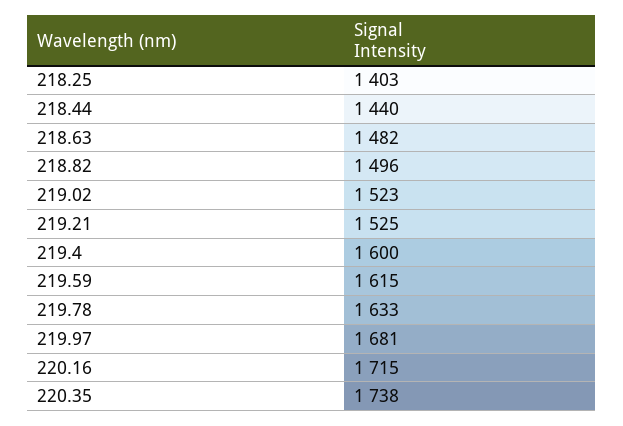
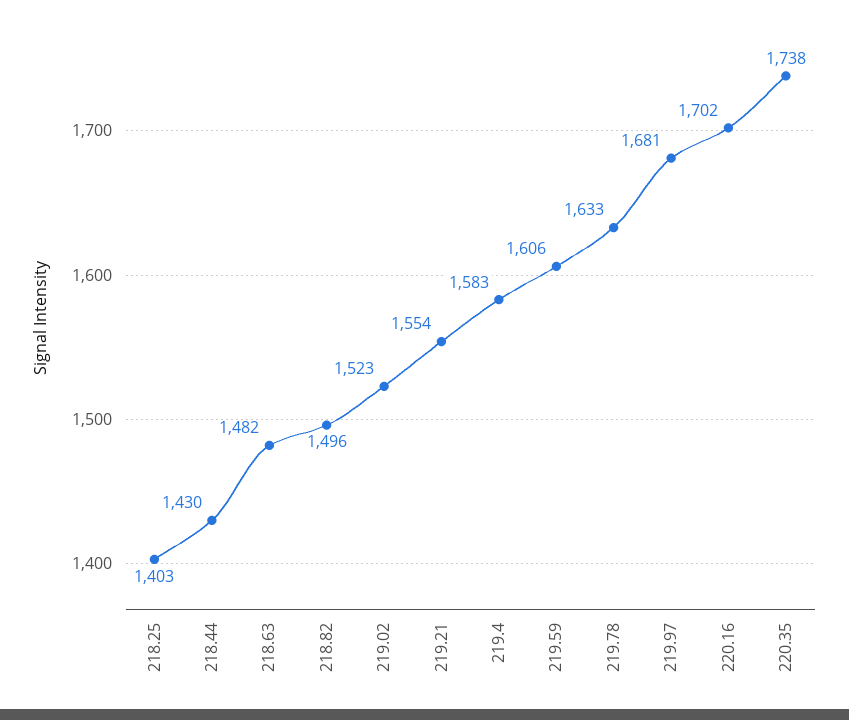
  {
    "218.25": 1403,
-   "218.44": 1440,
+   "218.44": 1430,
    "218.63": 1482,
    "218.82": 1496,
    "219.02": 1523,
-   "219.21": 1525,
+   "219.21": 1554,
-   "219.4": 1600,
+   "219.4": 1583,
-   "219.59": 1615,
+   "219.59": 1606,
    "219.78": 1633,
    "219.97": 1681,
-   "220.16": 1715,
+   "220.16": 1702,
    "220.35": 1738
  }

